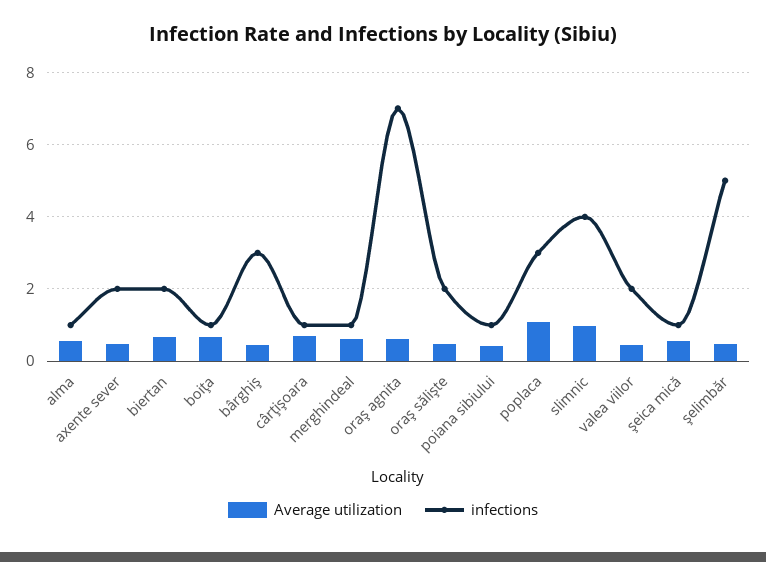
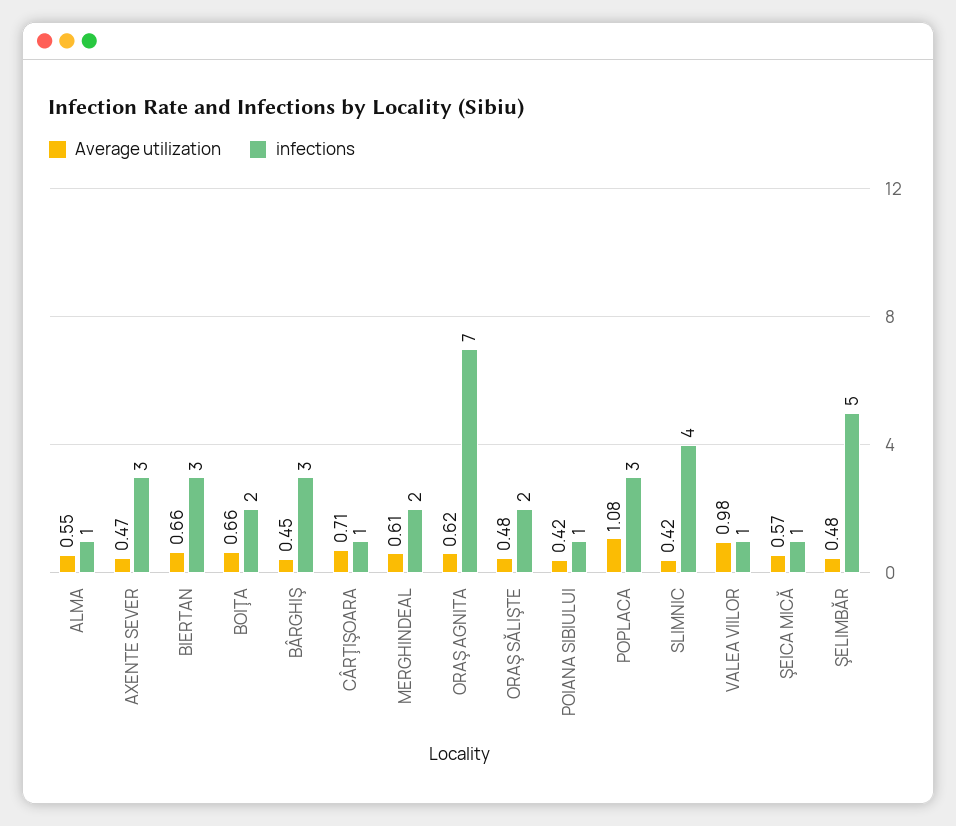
  {
    "Average utilization": {
      "alma": 0.55,
      "axente sever": 0.47,
      "biertan": 0.66,
      "boiţa": 0.66,
      "bârghiş": 0.45,
      "cârţişoara": 0.71,
      "merghindeal": 0.61,
      "oraş agnita": 0.62,
      "oraş sălişte": 0.48,
      "poiana sibiului": 0.42,
      "poplaca": 1.08,
-     "slimnic": 1,
+     "slimnic": 0.42,
-     "valea viilor": 0.4,
+     "valea viilor": 0.98,
      "şeica mică": 0.57,
      "şelimbăr": 0.48
    },
    "infections": {
      "alma": 1,
-     "axente sever": 2,
+     "axente sever": 3,
-     "biertan": 2,
+     "biertan": 3,
-     "boiţa": 1,
+     "boiţa": 2,
      "bârghiş": 3,
      "cârţişoara": 1,
-     "merghindeal": 1,
+     "merghindeal": 2,
      "oraş agnita": 7,
      "oraş sălişte": 2,
      "poiana sibiului": 1,
      "poplaca": 3,
      "slimnic": 4,
-     "valea viilor": 2,
+     "valea viilor": 1,
      "şeica mică": 1,
      "şelimbăr": 5
    }
  }

